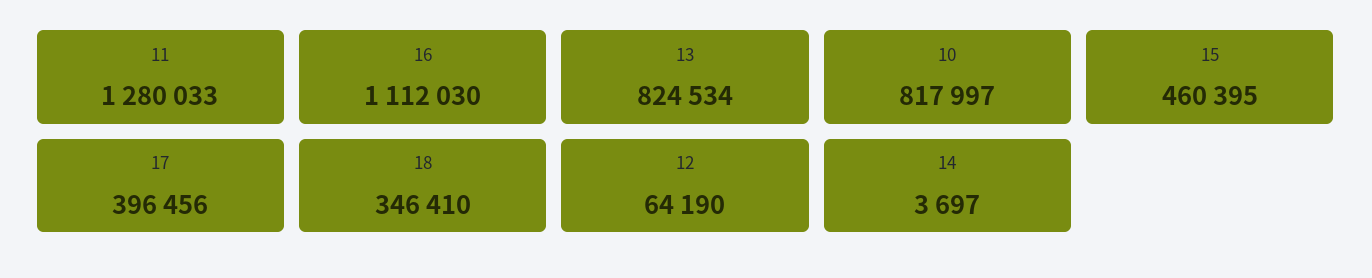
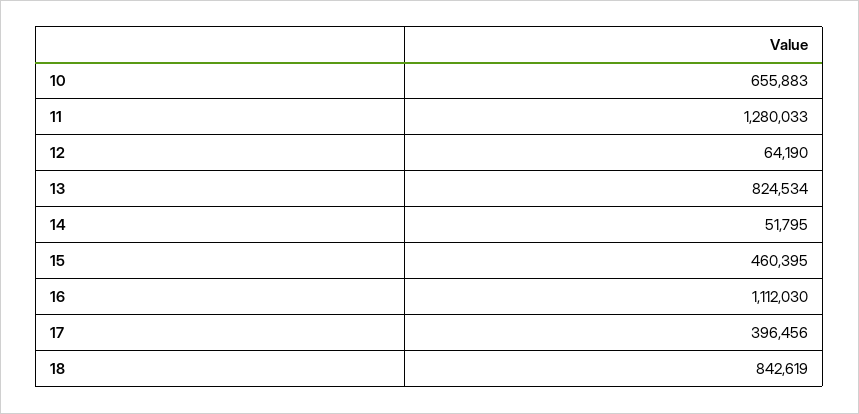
  {
    "11": 1280033,
    "16": 1112030,
    "13": 824534,
-   "10": 817997,
+   "10": 655883,
    "15": 460395,
    "17": 396456,
-   "18": 346410,
+   "18": 842619,
    "12": 64190,
-   "14": 3697
+   "14": 51795
  }

